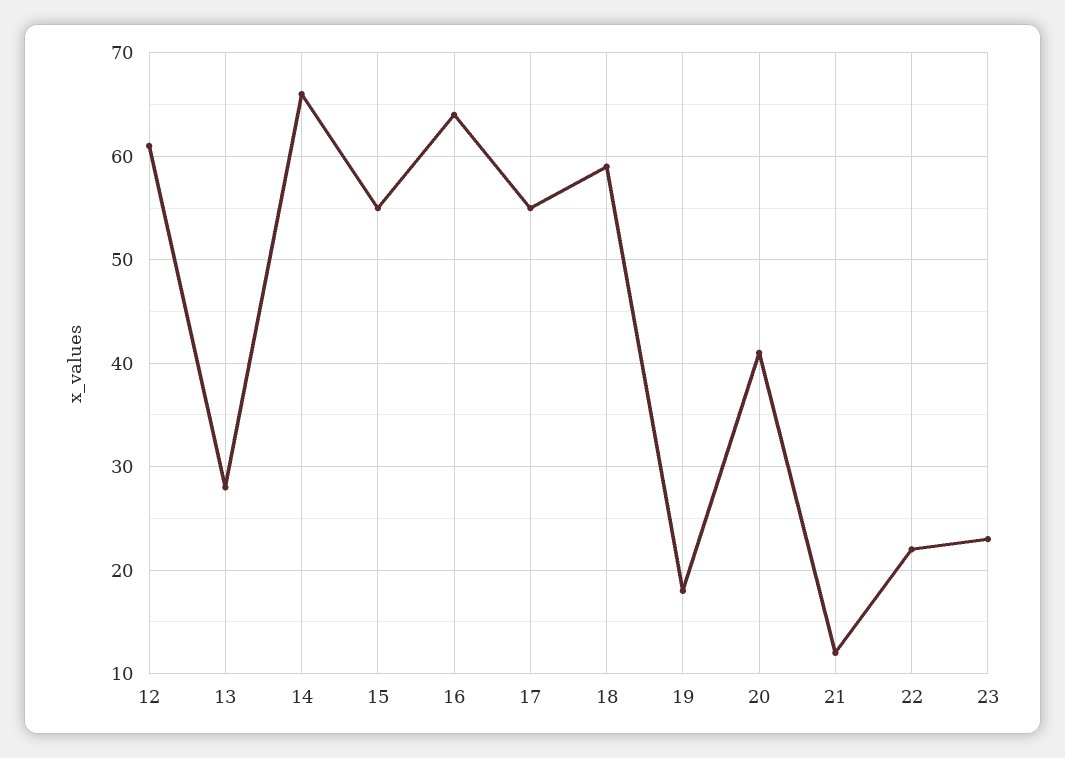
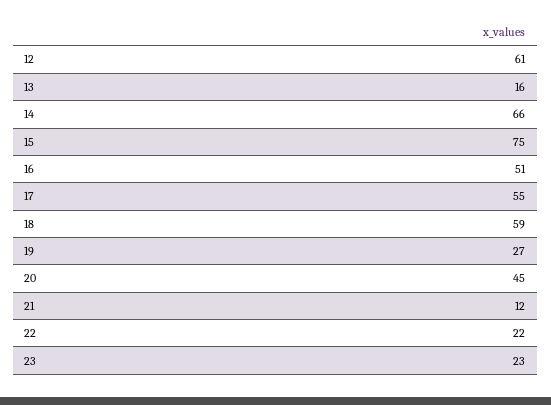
  {
    "12": 61,
-   "13": 28,
+   "13": 16,
    "14": 66,
-   "15": 55,
+   "15": 75,
-   "16": 64,
+   "16": 51,
    "17": 55,
    "18": 59,
-   "19": 18,
+   "19": 27,
-   "20": 41,
+   "20": 45,
    "21": 12,
    "22": 22,
    "23": 23
  }

